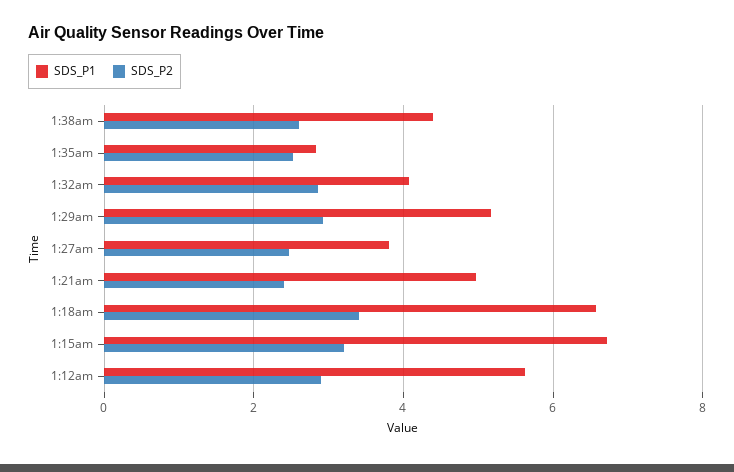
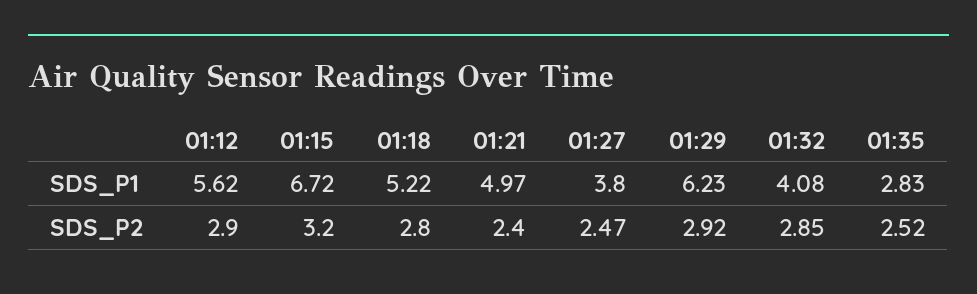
  {
    "SDS_P1": {
-     "1:38am": 4.4,
      "1:35am": 2.83,
      "1:32am": 4.08,
-     "1:29am": 5.2,
+     "1:29am": 6.23,
      "1:27am": 3.8,
      "1:21am": 4.97,
-     "1:18am": 6.6,
+     "1:18am": 5.22,
      "1:15am": 6.72,
      "1:12am": 5.62
    },
    "SDS_P2": {
-     "1:38am": 2.6,
      "1:35am": 2.52,
      "1:32am": 2.85,
      "1:29am": 2.92,
      "1:27am": 2.47,
      "1:21am": 2.4,
-     "1:18am": 3.4,
+     "1:18am": 2.8,
      "1:15am": 3.2,
      "1:12am": 2.9
    }
  }

